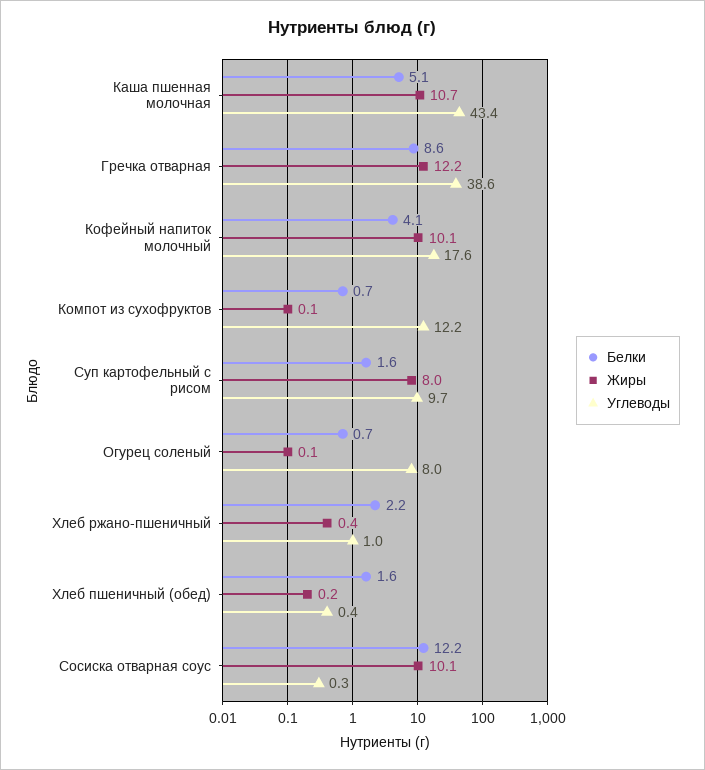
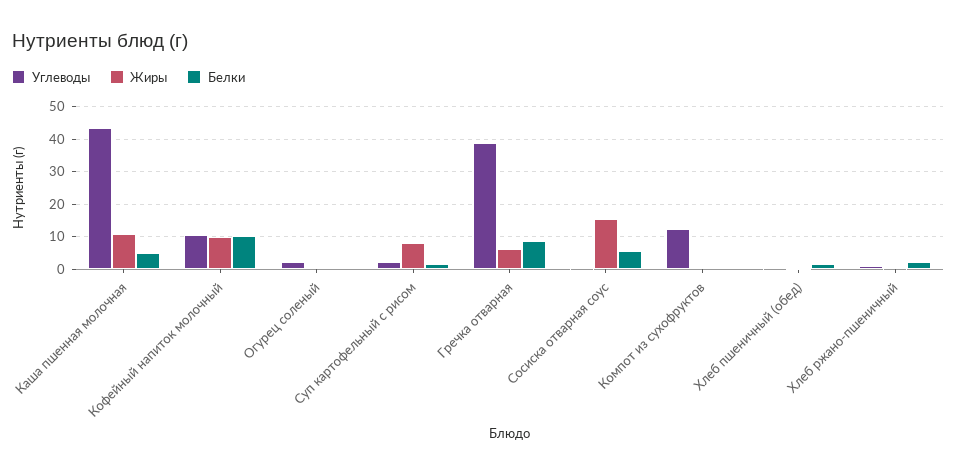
  {
    "Белки": {
      "Каша пшенная молочная": 5.1,
      "Гречка отварная": 8.6,
-     "Кофейный напиток молочный": 4.1,
+     "Кофейный напиток молочный": 10,
      "Компот из сухофруктов": 0.7,
      "Суп картофельный с рисом": 1.6,
      "Огурец соленый": 0.7,
      "Хлеб ржано-пшеничный": 2.2,
      "Хлеб пшеничный (обед)": 1.6,
-     "Сосиска отварная соус": 12.2
+     "Сосиска отварная соус": 6
    },
    "Жиры": {
      "Каша пшенная молочная": 10.7,
-     "Гречка отварная": 12.2,
+     "Гречка отварная": 6,
      "Кофейный напиток молочный": 10.1,
      "Компот из сухофруктов": 0.1,
      "Суп картофельный с рисом": 8,
      "Огурец соленый": 0.1,
      "Хлеб ржано-пшеничный": 0.4,
      "Хлеб пшеничный (обед)": 0.2,
-     "Сосиска отварная соус": 10.1
+     "Сосиска отварная соус": 16
    },
    "Углеводы": {
      "Каша пшенная молочная": 43.4,
      "Гречка отварная": 38.6,
-     "Кофейный напиток молочный": 17.6,
+     "Кофейный напиток молочный": 10,
      "Компот из сухофруктов": 12.2,
-     "Суп картофельный с рисом": 9.7,
+     "Суп картофельный с рисом": 2,
-     "Огурец соленый": 8,
+     "Огурец соленый": 2,
      "Хлеб ржано-пшеничный": 1,
      "Хлеб пшеничный (обед)": 0.4,
      "Сосиска отварная соус": 0.3
    }
  }

